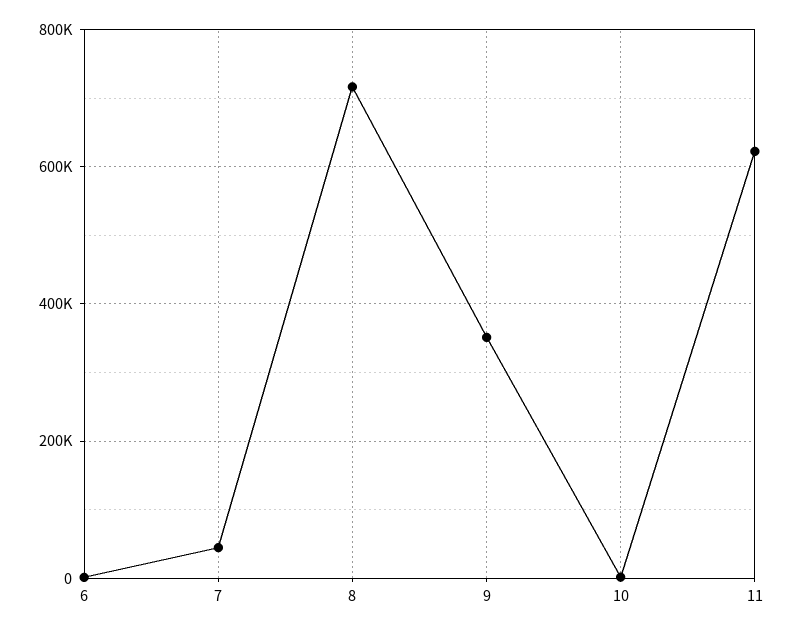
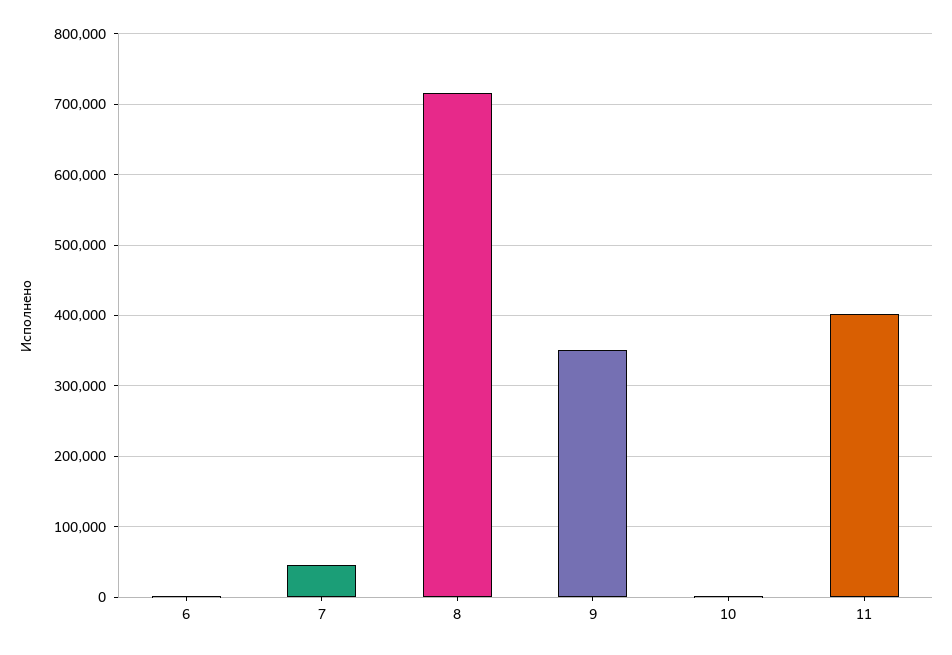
  {
    "6": 0,
    "7": 40000,
    "8": 720000,
    "9": 350000,
    "10": 0,
-   "11": 620000
+   "11": 400000
  }

